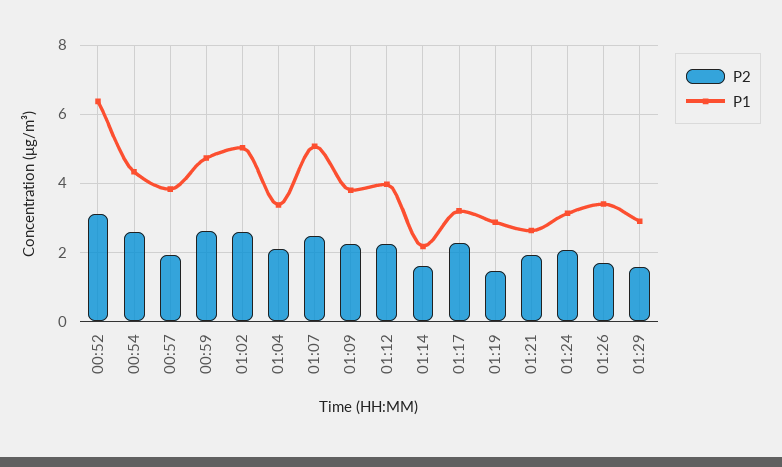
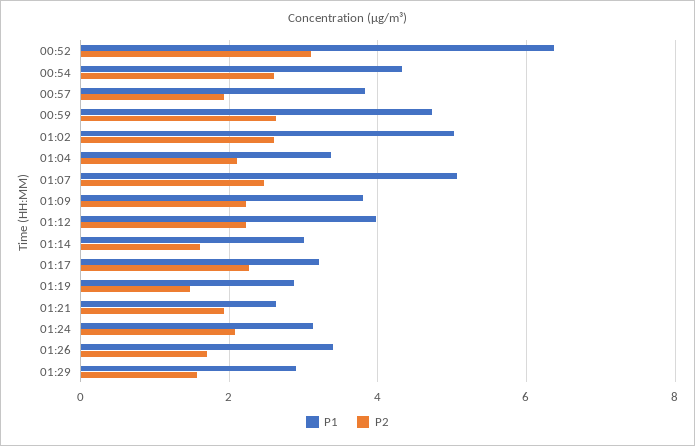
  {
    "P2": {
      "00:52": 3.2,
      "00:54": 2.6,
      "00:57": 2,
      "00:59": 2.6,
      "01:02": 2.6,
      "01:04": 2.2,
      "01:07": 2.4,
      "01:09": 2.2,
      "01:12": 2.2,
      "01:14": 1.6,
      "01:17": 2.2,
      "01:19": 1.4,
      "01:21": 2,
      "01:24": 2,
      "01:26": 1.8,
      "01:29": 1.6
    },
    "P1": {
      "00:52": 6.4,
      "00:54": 4.4,
      "00:57": 3.8,
      "00:59": 4.8,
      "01:02": 5,
      "01:04": 3.4,
      "01:07": 5,
      "01:09": 3.8,
      "01:12": 4,
-     "01:14": 2.2,
+     "01:14": 3,
      "01:17": 3.2,
      "01:19": 2.8,
      "01:21": 2.6,
      "01:24": 3.2,
      "01:26": 3.4,
      "01:29": 3
    }
  }

